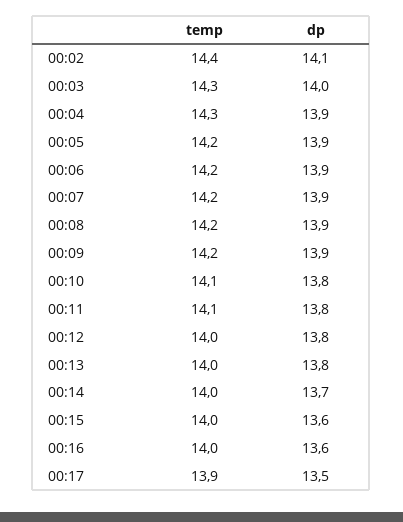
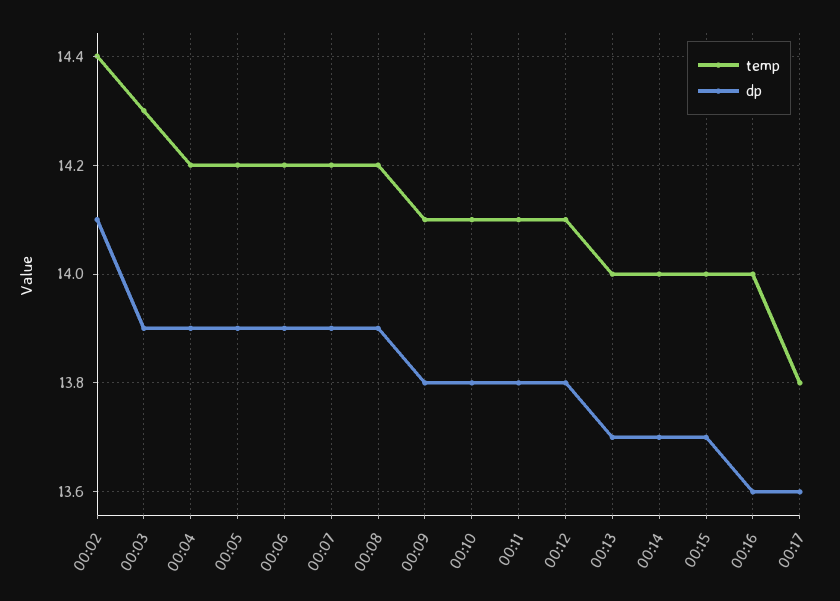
  {
    "temp": {
      "00:02": 14.4,
      "00:03": 14.3,
-     "00:04": 14.3,
+     "00:04": 14.2,
      "00:05": 14.2,
      "00:06": 14.2,
      "00:07": 14.2,
      "00:08": 14.2,
-     "00:09": 14.2,
+     "00:09": 14.1,
      "00:10": 14.1,
      "00:11": 14.1,
-     "00:12": 14,
+     "00:12": 14.1,
      "00:13": 14,
      "00:14": 14,
      "00:15": 14,
      "00:16": 14,
-     "00:17": 13.9
+     "00:17": 13.8
    },
    "dp": {
      "00:02": 14.1,
-     "00:03": 14,
+     "00:03": 13.9,
      "00:04": 13.9,
      "00:05": 13.9,
      "00:06": 13.9,
      "00:07": 13.9,
      "00:08": 13.9,
-     "00:09": 13.9,
+     "00:09": 13.8,
      "00:10": 13.8,
      "00:11": 13.8,
      "00:12": 13.8,
-     "00:13": 13.8,
+     "00:13": 13.7,
      "00:14": 13.7,
-     "00:15": 13.6,
+     "00:15": 13.7,
      "00:16": 13.6,
-     "00:17": 13.5
+     "00:17": 13.6
    }
  }

